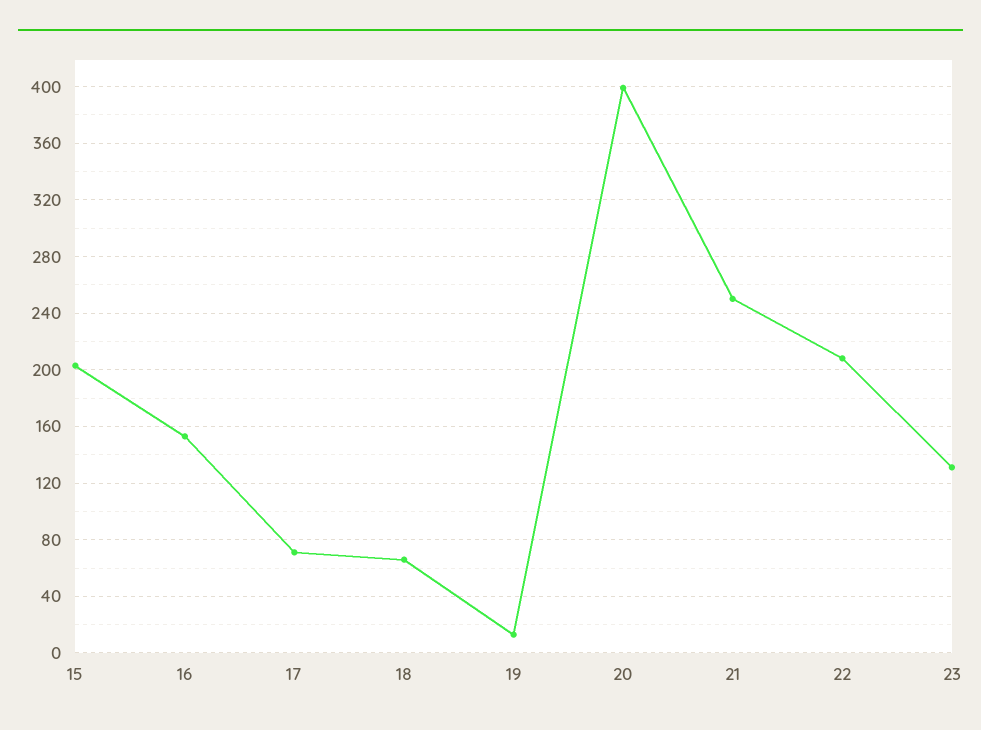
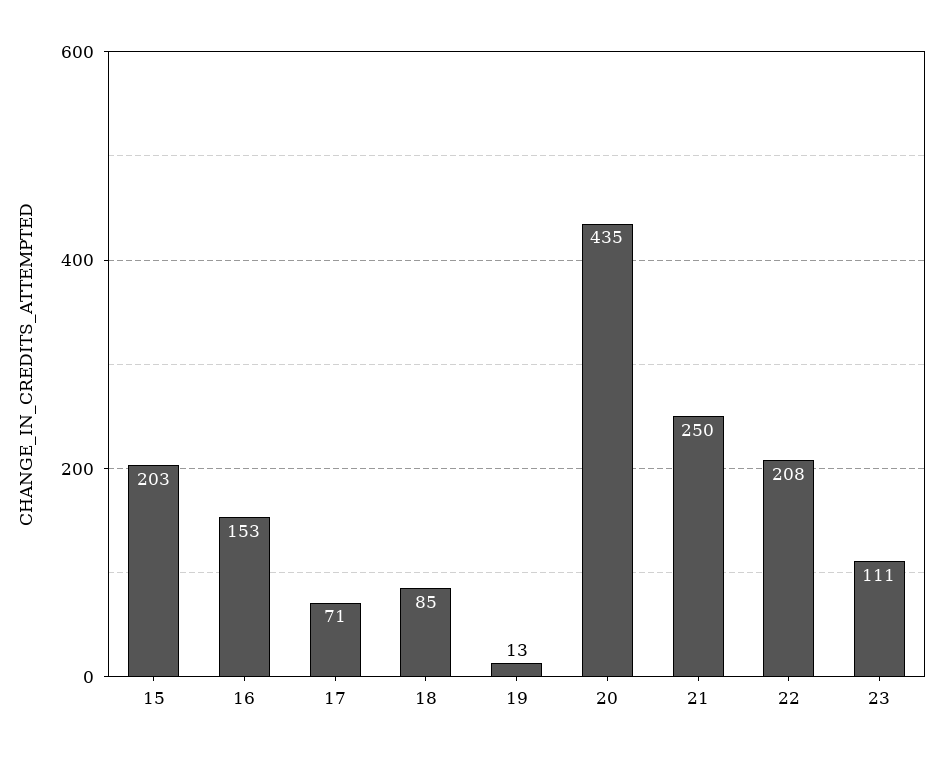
  {
    "15": 203,
    "16": 153,
    "17": 71,
-   "18": 65,
+   "18": 85,
    "19": 13,
-   "20": 400,
+   "20": 435,
    "21": 250,
    "22": 208,
-   "23": 130
+   "23": 111
  }

